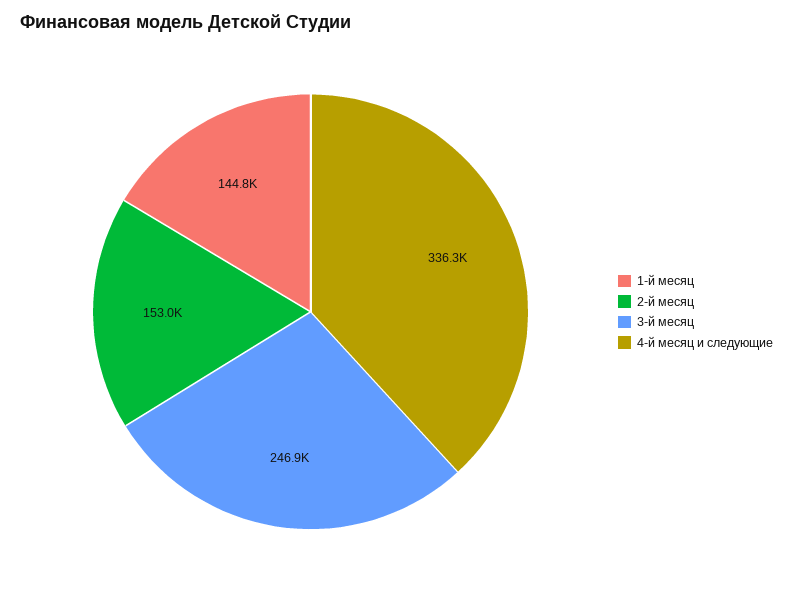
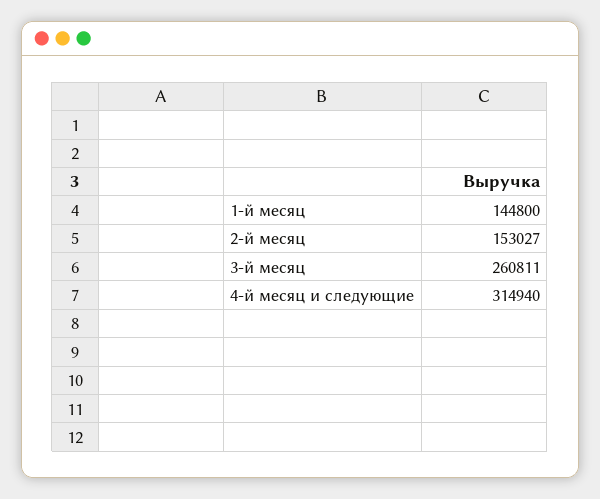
  {
    "1-й месяц": 144800,
    "2-й месяц": 153027,
-   "3-й месяц": 246900,
+   "3-й месяц": 260811,
-   "4-й месяц и следующие": 336300
+   "4-й месяц и следующие": 314940
  }

